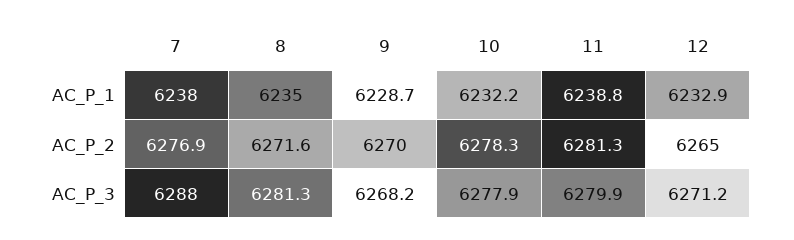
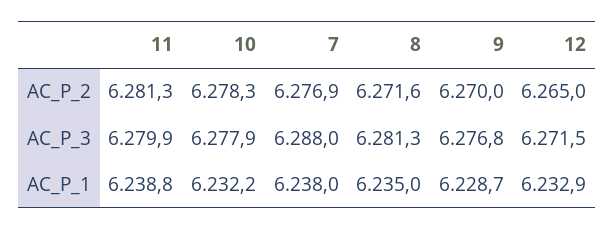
  {
    "7": {
      "AC_P_1": 6238,
      "AC_P_2": 6276.9,
      "AC_P_3": 6288
    },
    "8": {
      "AC_P_1": 6235,
      "AC_P_2": 6271.6,
      "AC_P_3": 6281.3
    },
    "9": {
      "AC_P_1": 6228.7,
      "AC_P_2": 6270,
-     "AC_P_3": 6268.2
+     "AC_P_3": 6276.8
    },
    "10": {
      "AC_P_1": 6232.2,
      "AC_P_2": 6278.3,
      "AC_P_3": 6277.9
    },
    "11": {
      "AC_P_1": 6238.8,
      "AC_P_2": 6281.3,
      "AC_P_3": 6279.9
    },
    "12": {
      "AC_P_1": 6232.9,
      "AC_P_2": 6265,
-     "AC_P_3": 6271.2
+     "AC_P_3": 6271.5
    }
  }

